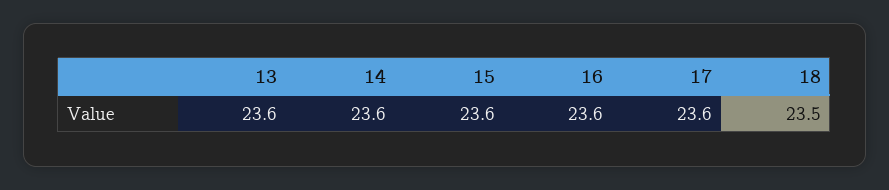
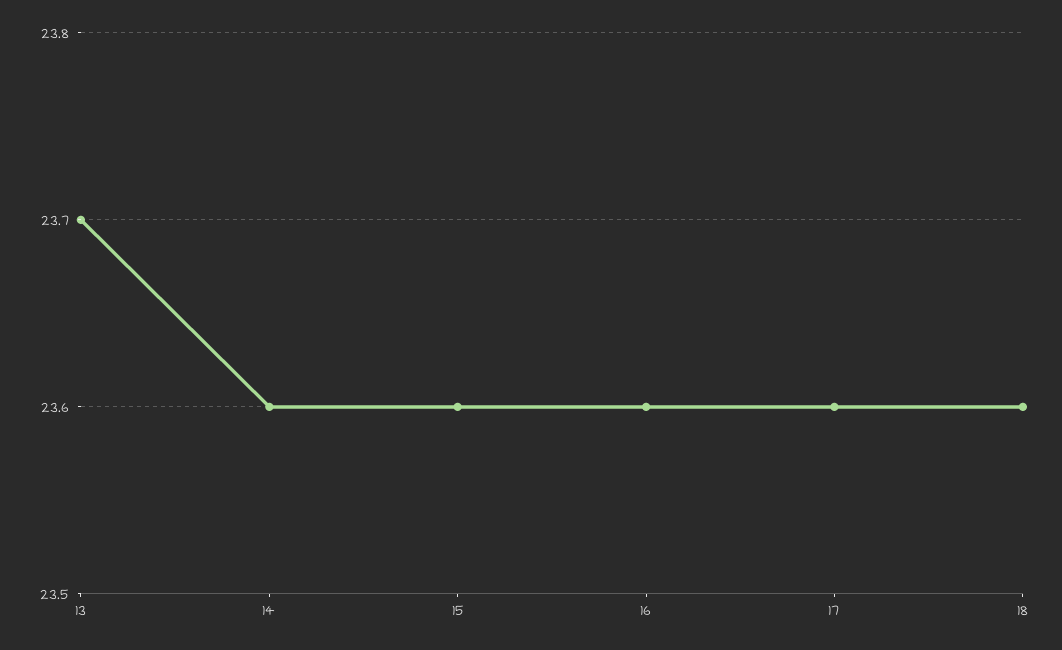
  {
-   "13": 23.6,
+   "13": 23.7,
    "14": 23.6,
    "15": 23.6,
    "16": 23.6,
    "17": 23.6,
-   "18": 23.5
+   "18": 23.6
  }

